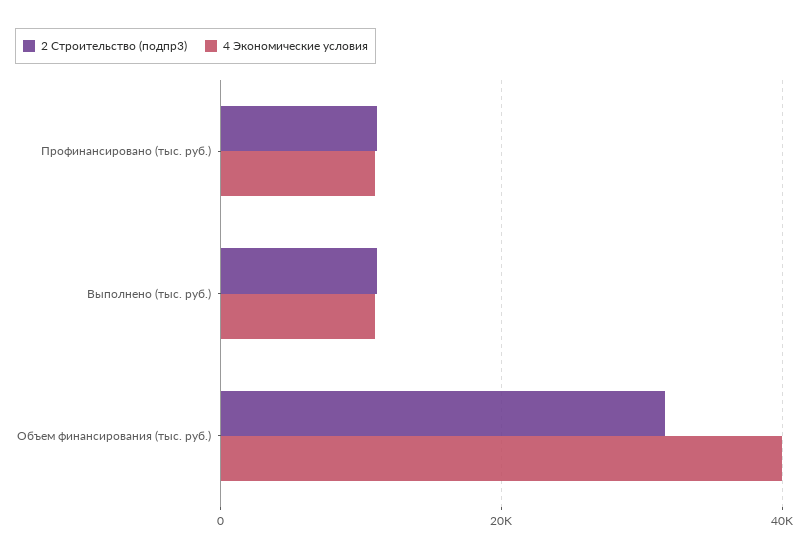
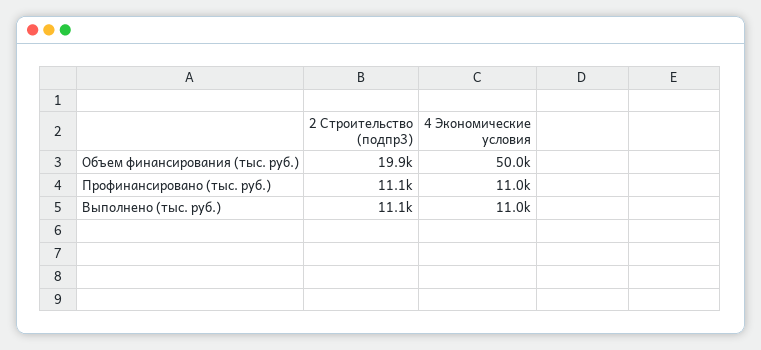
  {
    "2 Строительство (подпр3)": {
      "Профинансировано (тыс. руб.)": 11100,
      "Выполнено (тыс. руб.)": 11100,
-     "Объем финансирования (тыс. руб.)": 32000
+     "Объем финансирования (тыс. руб.)": 19900
    },
    "4 Экономические условия": {
      "Профинансировано (тыс. руб.)": 11000,
      "Выполнено (тыс. руб.)": 11000,
-     "Объем финансирования (тыс. руб.)": 40000
+     "Объем финансирования (тыс. руб.)": 50000
    }
  }

